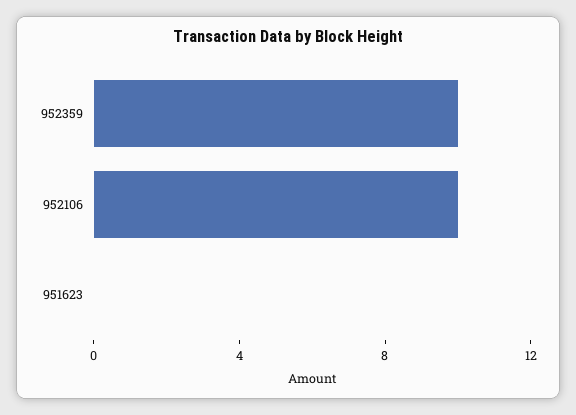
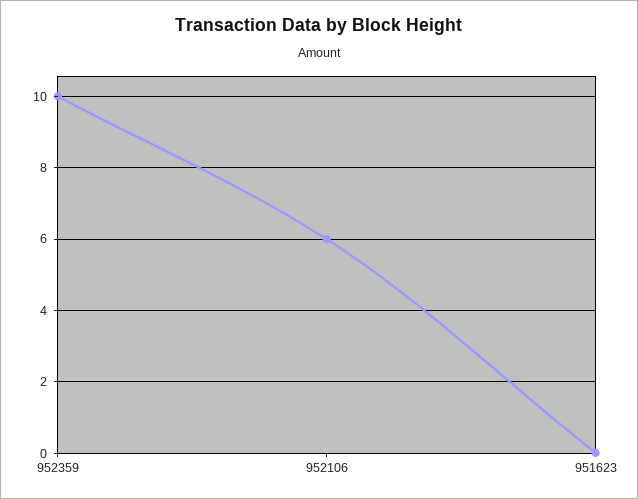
  {
    "952359": 10,
-   "952106": 10,
+   "952106": 6,
    "951623": 0
  }

